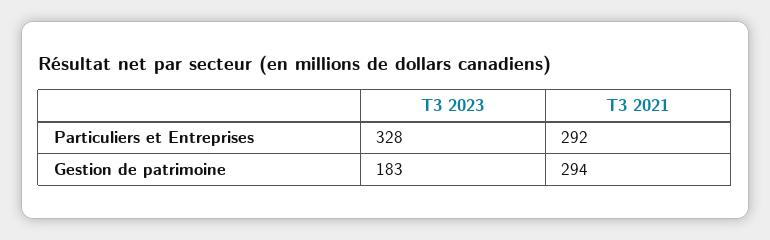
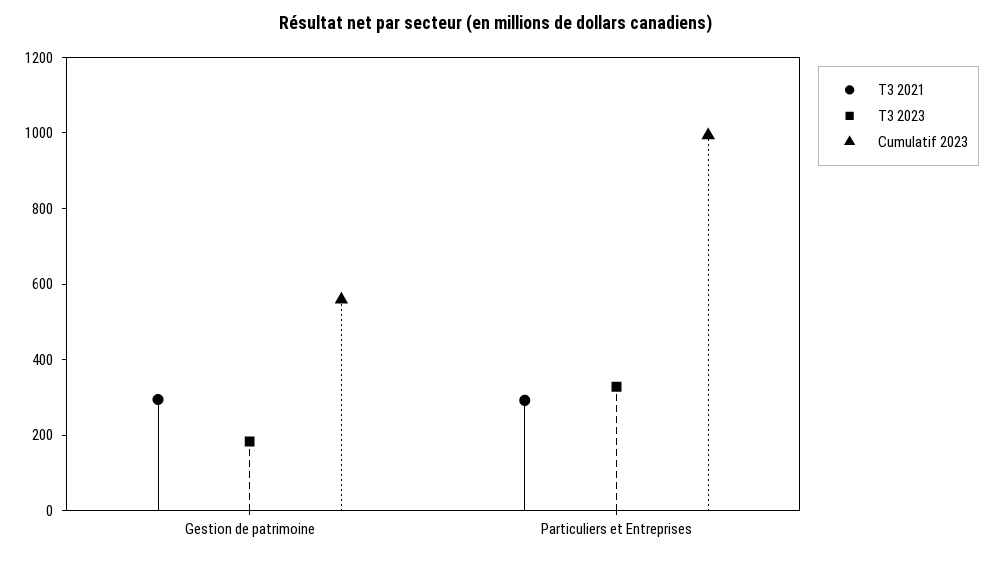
  {
    "T3 2023": {
      "Particuliers et Entreprises": 328,
      "Gestion de patrimoine": 183
    },
    "T3 2021": {
      "Particuliers et Entreprises": 292,
      "Gestion de patrimoine": 294
-   }
+   },
+   "Cumulatif 2023": {
+     "Gestion de patrimoine": 550,
+     "Particuliers et Entreprises": 1000
+   }
  }

